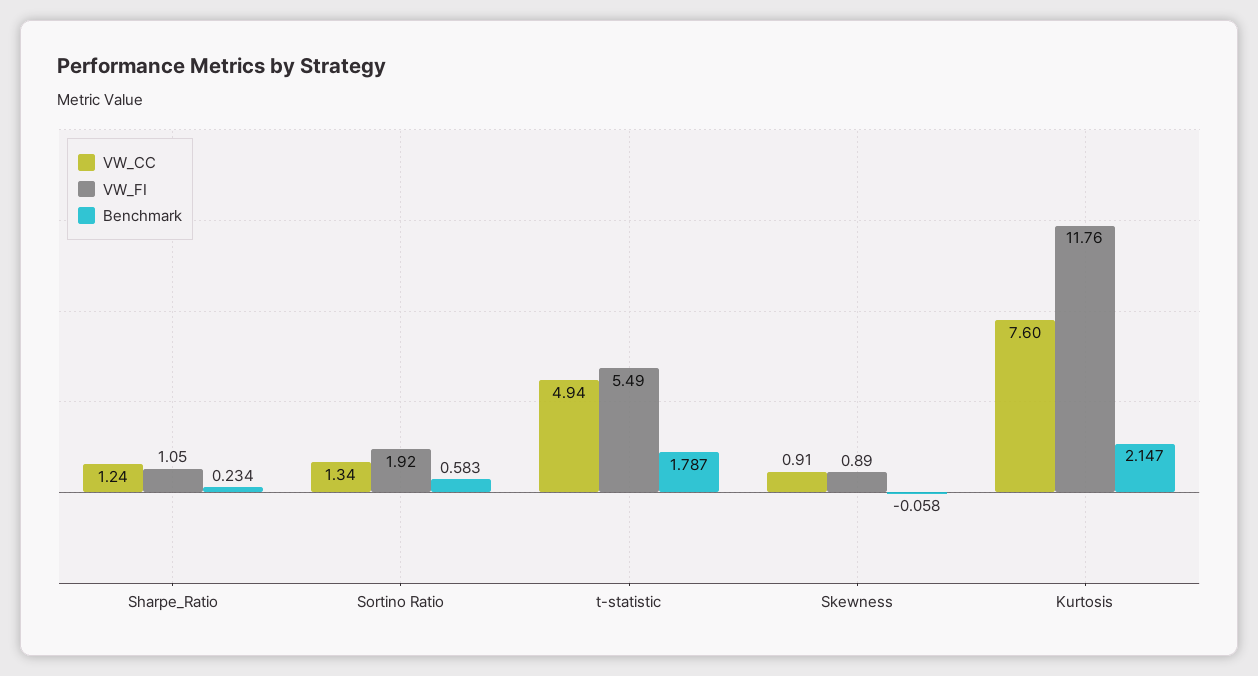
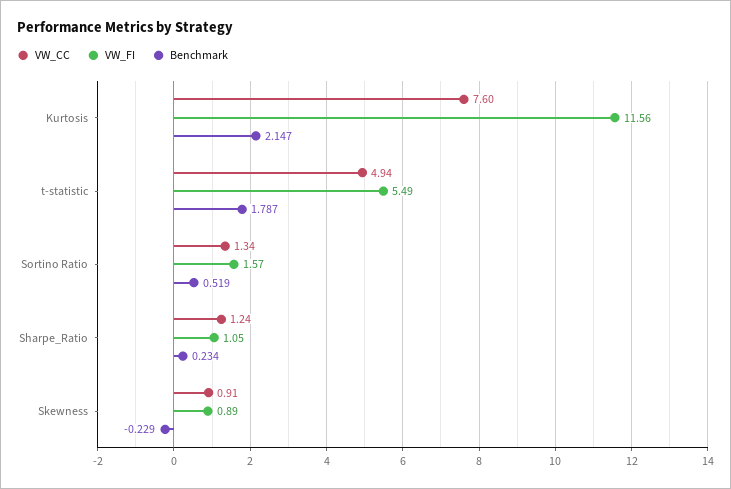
  {
    "VW_CC": {
      "Sharpe_Ratio": 1.24,
      "Sortino Ratio": 1.34,
      "t-statistic": 4.94,
      "Skewness": 0.91,
      "Kurtosis": 7.6
    },
    "VW_FI": {
      "Sharpe_Ratio": 1.05,
-     "Sortino Ratio": 1.92,
+     "Sortino Ratio": 1.57,
      "t-statistic": 5.49,
      "Skewness": 0.89,
-     "Kurtosis": 11.76
+     "Kurtosis": 11.56
    },
    "Benchmark": {
      "Sharpe_Ratio": 0.234,
-     "Sortino Ratio": 0.583,
+     "Sortino Ratio": 0.519,
      "t-statistic": 1.787,
-     "Skewness": -0.058,
+     "Skewness": -0.229,
      "Kurtosis": 2.147
    }
  }

